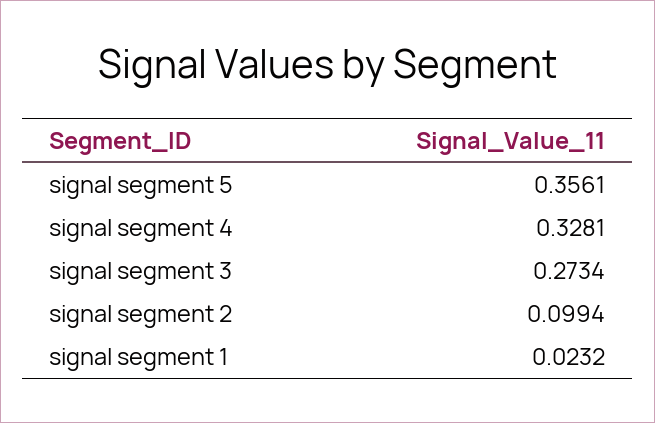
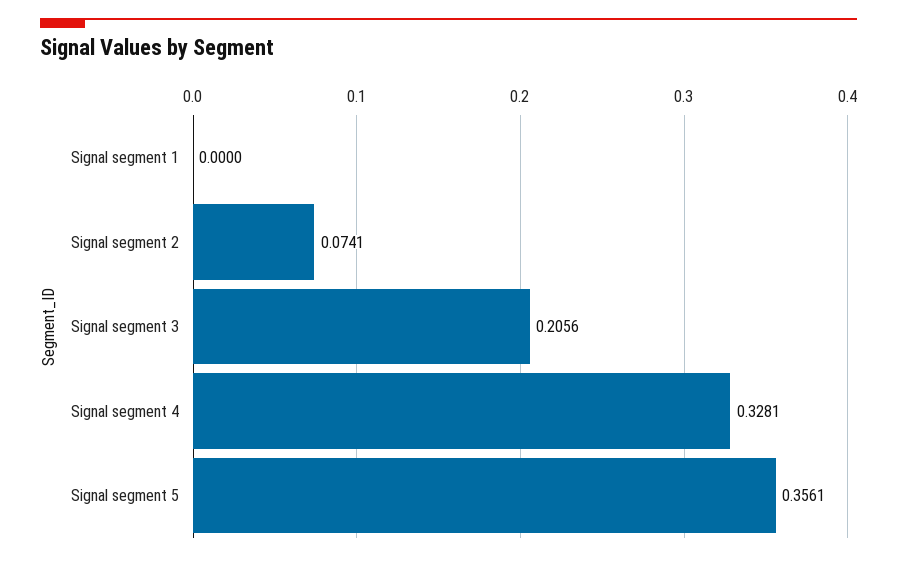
  {
    "signal segment 5": 0.3561,
    "signal segment 4": 0.3281,
-   "signal segment 3": 0.2734,
+   "signal segment 3": 0.2056,
-   "signal segment 2": 0.0994,
+   "signal segment 2": 0.0741,
-   "signal segment 1": 0.0232
+   "signal segment 1": 0
  }

